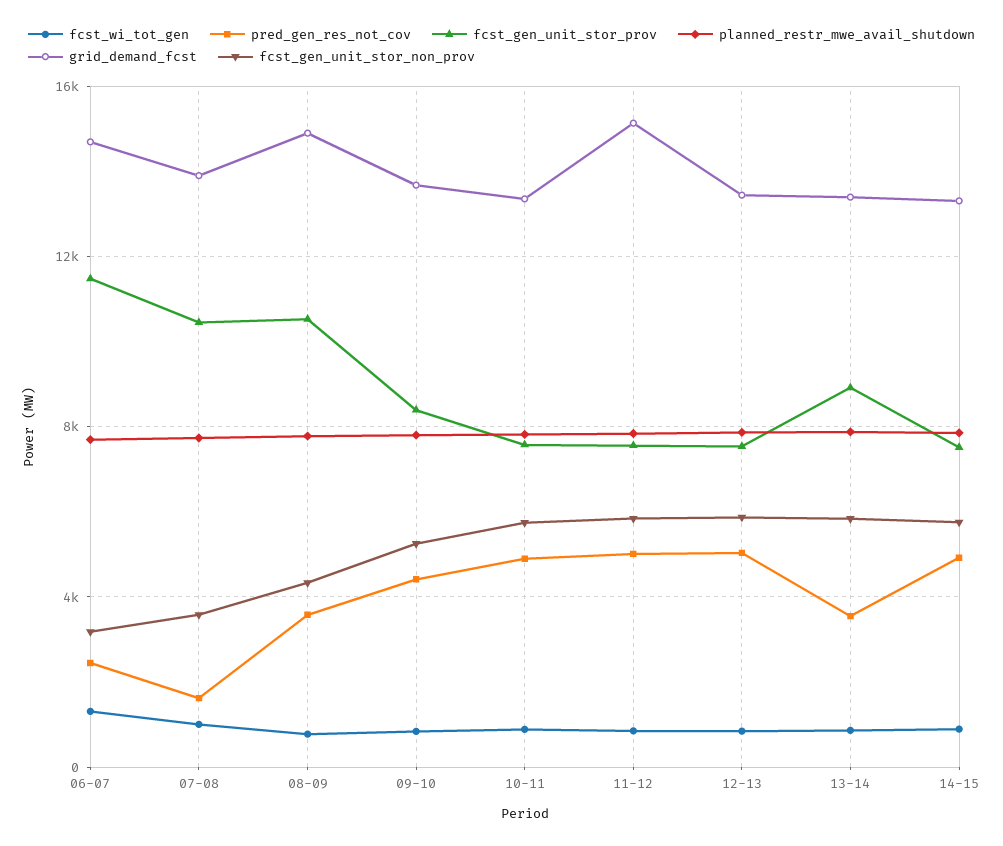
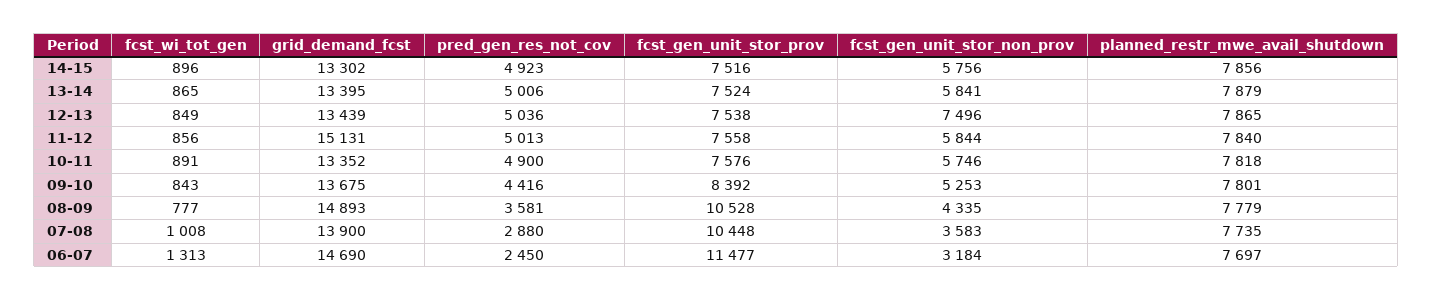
  {
    "fcst_wi_tot_gen": {
      "06-07": 1313,
      "07-08": 1008,
      "08-09": 777,
      "09-10": 843,
      "10-11": 891,
      "11-12": 856,
      "12-13": 849,
      "13-14": 865,
      "14-15": 896
    },
    "pred_gen_res_not_cov": {
      "06-07": 2450,
-     "07-08": 1500,
+     "07-08": 2880,
      "08-09": 3581,
      "09-10": 4416,
      "10-11": 4900,
      "11-12": 5013,
      "12-13": 5036,
-     "13-14": 3500,
+     "13-14": 5006,
      "14-15": 4923
    },
    "fcst_gen_unit_stor_prov": {
      "06-07": 11477,
      "07-08": 10448,
      "08-09": 10528,
      "09-10": 8392,
      "10-11": 7576,
      "11-12": 7558,
      "12-13": 7538,
-     "13-14": 9000,
+     "13-14": 7524,
      "14-15": 7516
    },
    "planned_restr_mwe_avail_shutdown": {
      "06-07": 7697,
      "07-08": 7735,
      "08-09": 7779,
      "09-10": 7801,
      "10-11": 7818,
      "11-12": 7840,
      "12-13": 7865,
      "13-14": 7879,
      "14-15": 7856
    },
    "grid_demand_fcst": {
      "06-07": 14690,
      "07-08": 13900,
      "08-09": 14893,
      "09-10": 13675,
      "10-11": 13352,
      "11-12": 15131,
      "12-13": 13439,
      "13-14": 13395,
      "14-15": 13302
    },
    "fcst_gen_unit_stor_non_prov": {
      "06-07": 3184,
      "07-08": 3583,
      "08-09": 4335,
      "09-10": 5253,
      "10-11": 5746,
      "11-12": 5844,
-     "12-13": 6000,
+     "12-13": 7496,
      "13-14": 5841,
      "14-15": 5756
    }
  }

